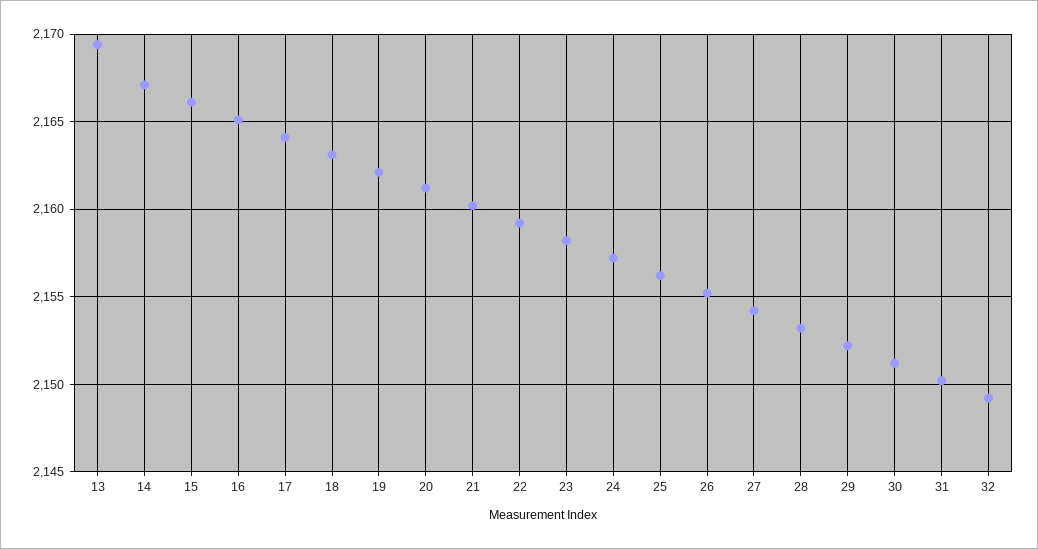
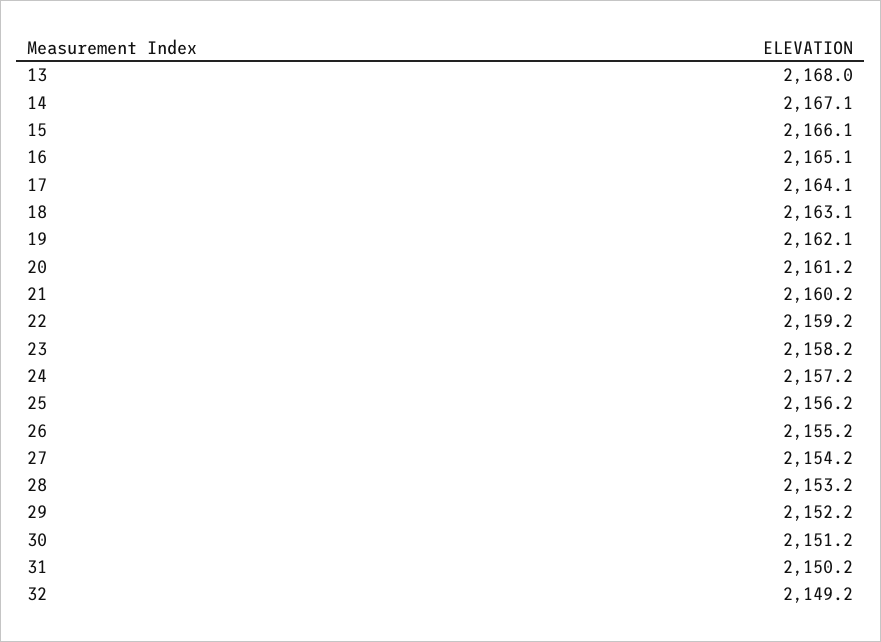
  {
-   "13": 2169.5,
+   "13": 2168,
    "14": 2167.1,
    "15": 2166.1,
    "16": 2165.1,
    "17": 2164.1,
    "18": 2163.1,
    "19": 2162.1,
    "20": 2161.2,
    "21": 2160.2,
    "22": 2159.2,
    "23": 2158.2,
    "24": 2157.2,
    "25": 2156.2,
    "26": 2155.2,
    "27": 2154.2,
    "28": 2153.2,
    "29": 2152.2,
    "30": 2151.2,
    "31": 2150.2,
    "32": 2149.2
  }

